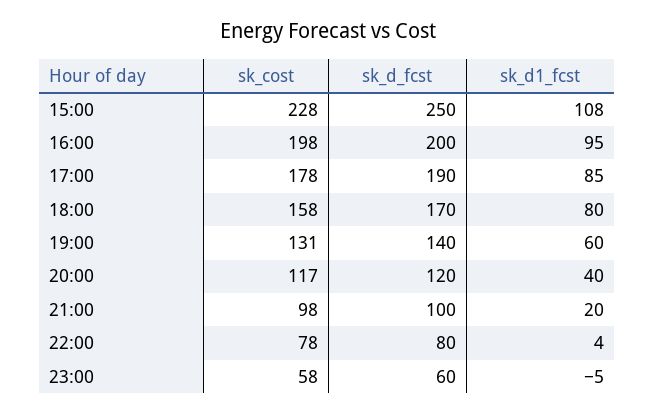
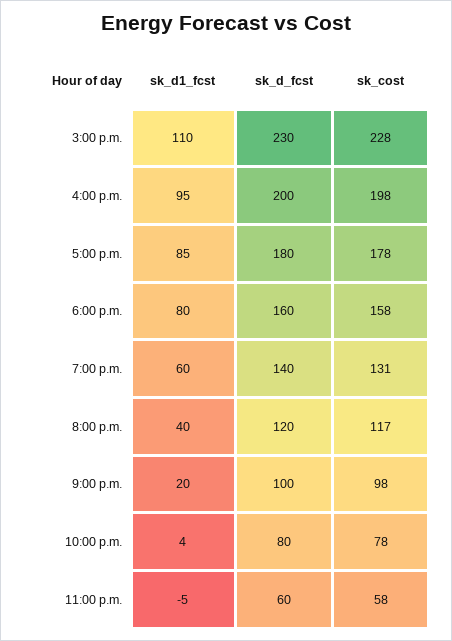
  {
    "sk_cost": {
      "15:00": 228,
      "16:00": 198,
      "17:00": 178,
      "18:00": 158,
      "19:00": 131,
      "20:00": 117,
      "21:00": 98,
      "22:00": 78,
      "23:00": 58
    },
    "sk_d_fcst": {
-     "15:00": 250,
+     "15:00": 230,
      "16:00": 200,
-     "17:00": 190,
+     "17:00": 180,
-     "18:00": 170,
+     "18:00": 160,
      "19:00": 140,
      "20:00": 120,
      "21:00": 100,
      "22:00": 80,
      "23:00": 60
    },
    "sk_d1_fcst": {
-     "15:00": 108,
+     "15:00": 110,
      "16:00": 95,
      "17:00": 85,
      "18:00": 80,
      "19:00": 60,
      "20:00": 40,
      "21:00": 20,
      "22:00": 4,
      "23:00": -5
    }
  }

